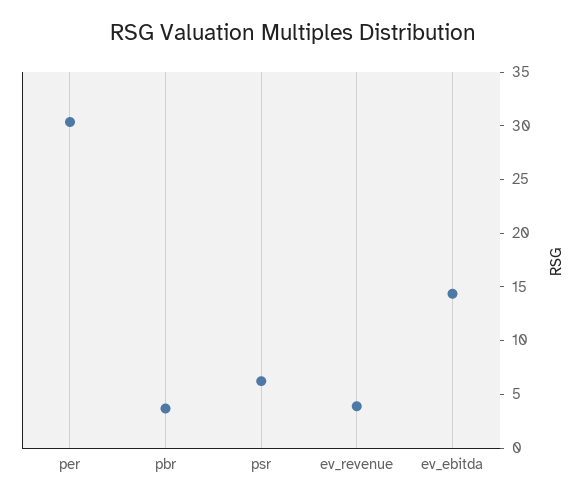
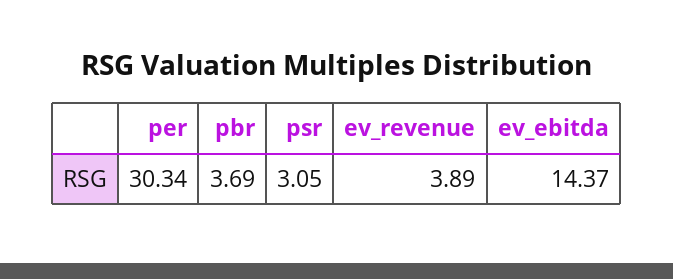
  {
    "per": 30.34,
    "pbr": 3.69,
-   "psr": 6,
+   "psr": 3.05,
    "ev_revenue": 3.89,
    "ev_ebitda": 14.37
  }

